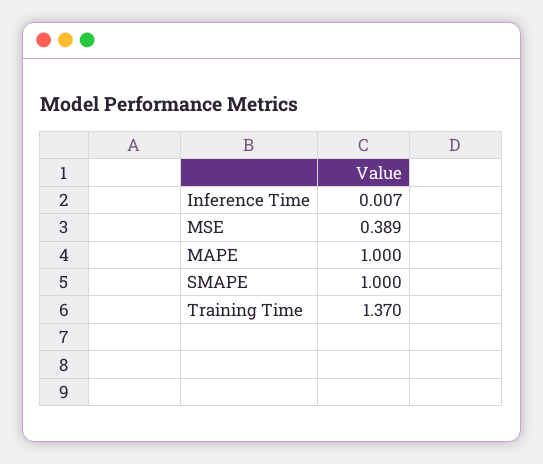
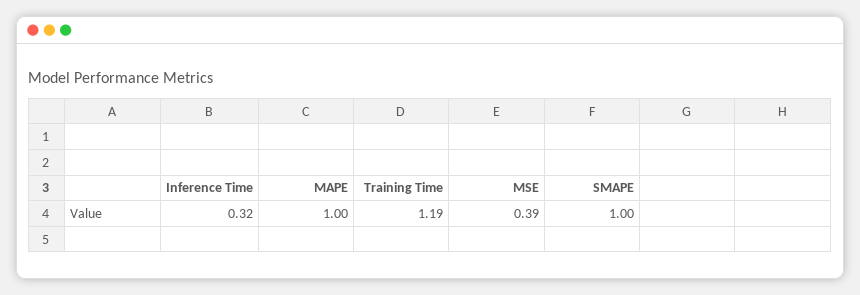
  {
-   "Inference Time": 0.007,
+   "Inference Time": 0.32,
    "MSE": 0.389,
    "MAPE": 1,
    "SMAPE": 1,
-   "Training Time": 1.37
+   "Training Time": 1.19
  }

